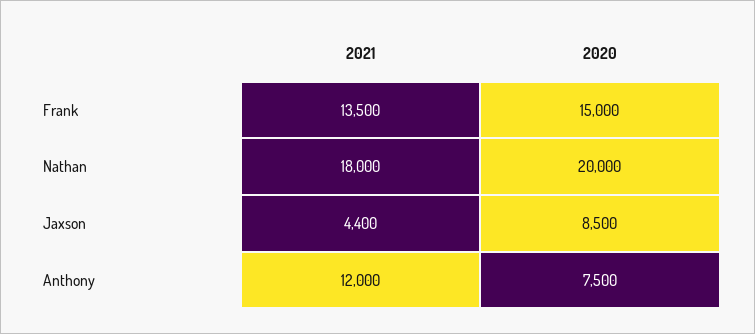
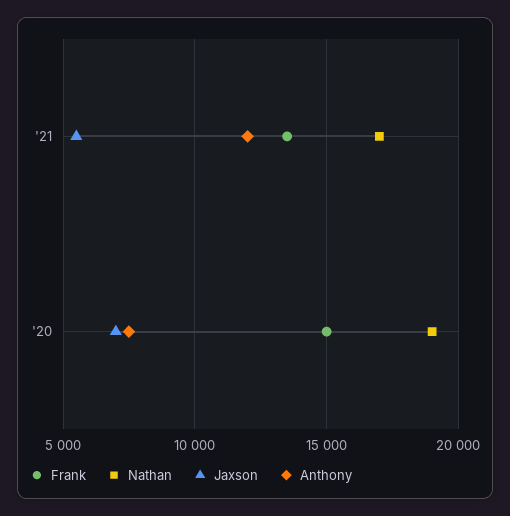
  {
    "Frank": {
      "2021": 13500,
      "2020": 15000
    },
    "Nathan": {
-     "2021": 18000,
+     "2021": 17000,
-     "2020": 20000
+     "2020": 19000
    },
    "Jaxson": {
-     "2021": 4400,
+     "2021": 5500,
-     "2020": 8500
+     "2020": 7000
    },
    "Anthony": {
      "2021": 12000,
      "2020": 7500
    }
  }

